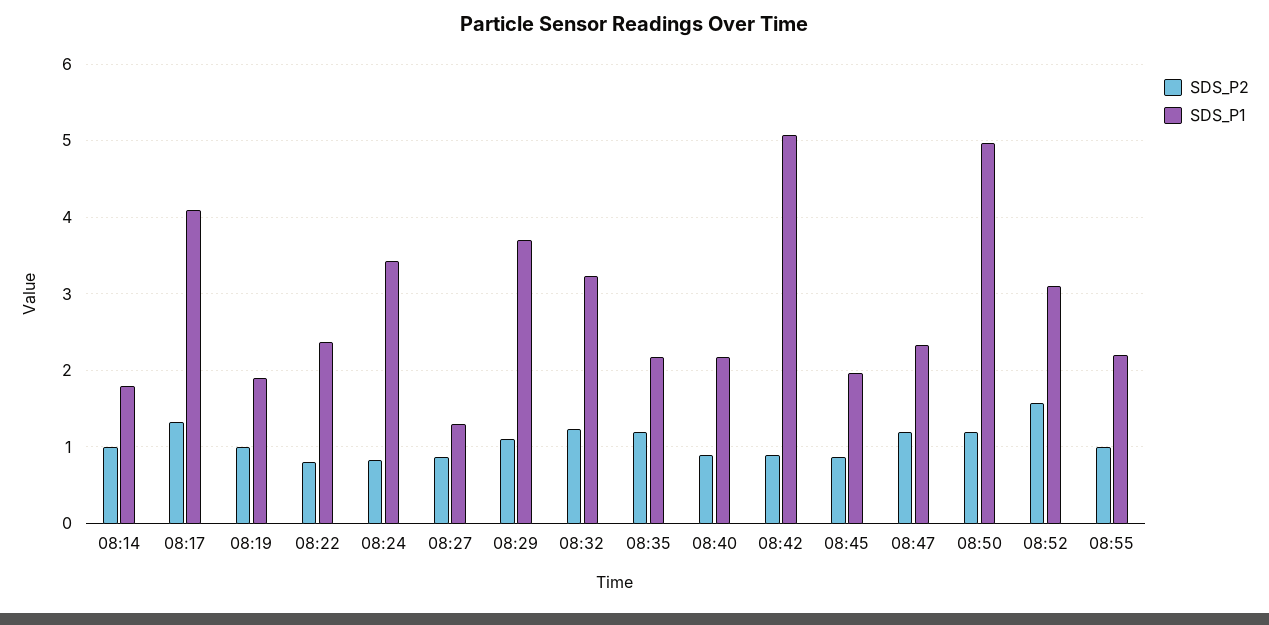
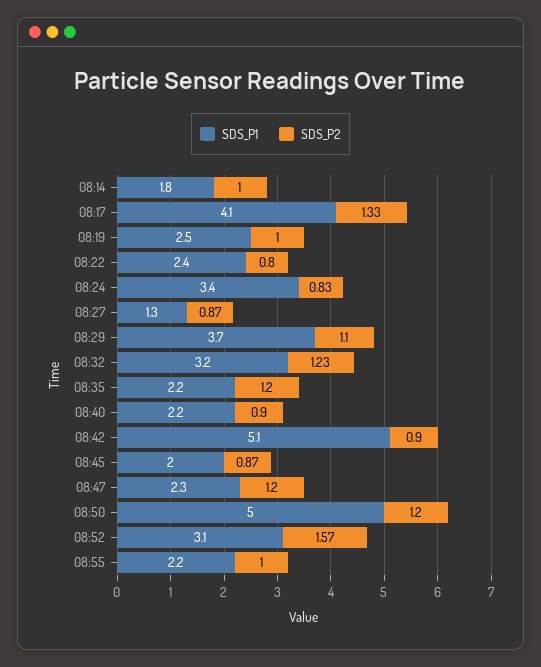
  {
    "SDS_P2": {
      "08:14": 1,
      "08:17": 1.33,
      "08:19": 1,
      "08:22": 0.8,
      "08:24": 0.83,
      "08:27": 0.87,
      "08:29": 1.1,
      "08:32": 1.23,
      "08:35": 1.2,
      "08:40": 0.9,
      "08:42": 0.9,
      "08:45": 0.87,
      "08:47": 1.2,
      "08:50": 1.2,
      "08:52": 1.57,
      "08:55": 1
    },
    "SDS_P1": {
      "08:14": 1.8,
      "08:17": 4.1,
-     "08:19": 1.9,
+     "08:19": 2.5,
      "08:22": 2.4,
      "08:24": 3.4,
      "08:27": 1.3,
      "08:29": 3.7,
      "08:32": 3.2,
      "08:35": 2.2,
      "08:40": 2.2,
      "08:42": 5.1,
      "08:45": 2,
      "08:47": 2.3,
      "08:50": 5,
      "08:52": 3.1,
      "08:55": 2.2
    }
  }

